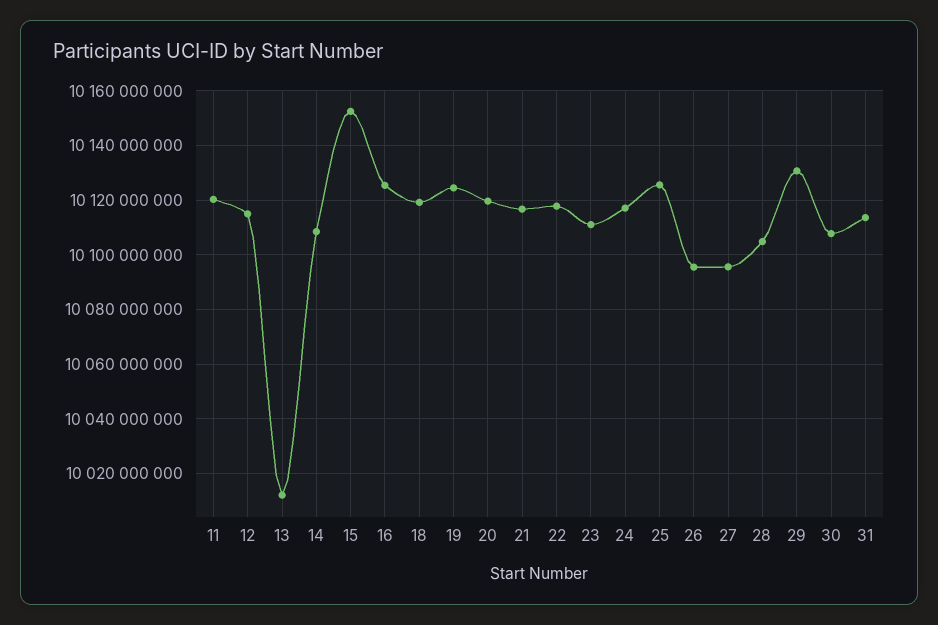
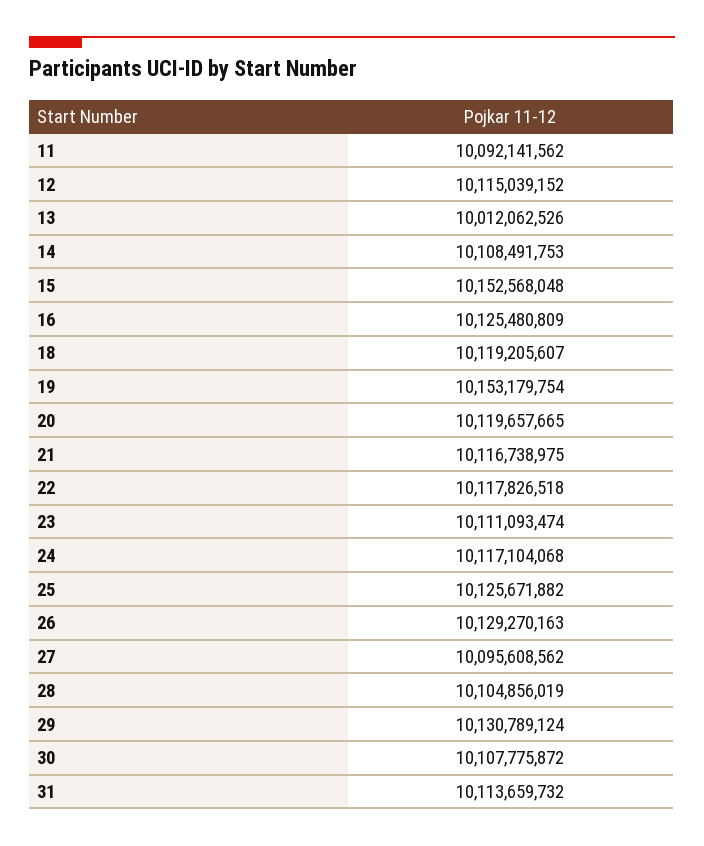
  {
-   "11": 10120000000,
+   "11": 10092141562,
    "12": 10115039152,
    "13": 10012062526,
    "14": 10108491753,
    "15": 10152568048,
    "16": 10125480809,
    "18": 10119205607,
-   "19": 10125000000,
+   "19": 10153179754,
    "20": 10119657665,
    "21": 10116738975,
    "22": 10117826518,
    "23": 10111093474,
    "24": 10117104068,
    "25": 10125671882,
-   "26": 10095000000,
+   "26": 10129270163,
    "27": 10095608562,
    "28": 10104856019,
    "29": 10130789124,
    "30": 10107775872,
    "31": 10113659732
  }

